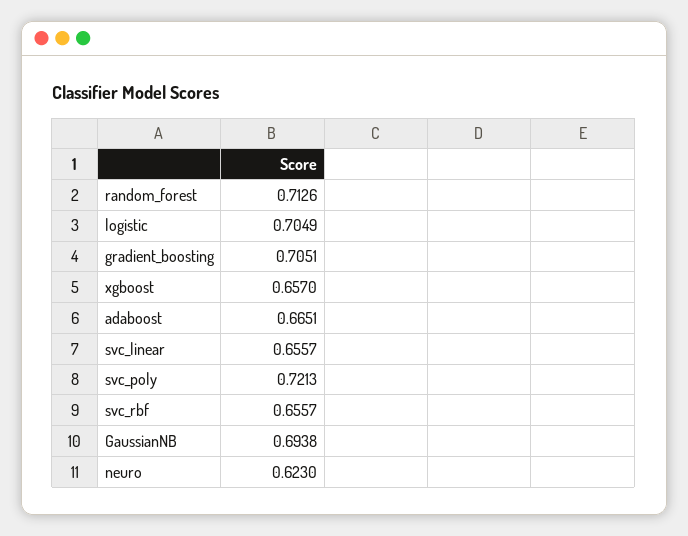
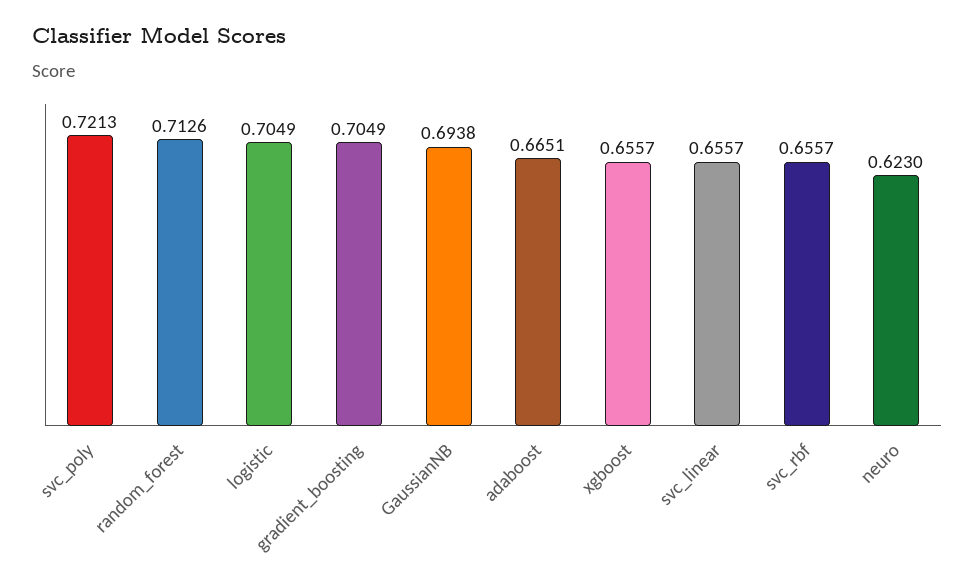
  {
    "random_forest": 0.7126,
    "logistic": 0.7049,
-   "gradient_boosting": 0.7051,
+   "gradient_boosting": 0.7049,
-   "xgboost": 0.657,
+   "xgboost": 0.6557,
    "adaboost": 0.6651,
    "svc_linear": 0.6557,
    "svc_poly": 0.7213,
    "svc_rbf": 0.6557,
    "GaussianNB": 0.6938,
    "neuro": 0.623
  }

